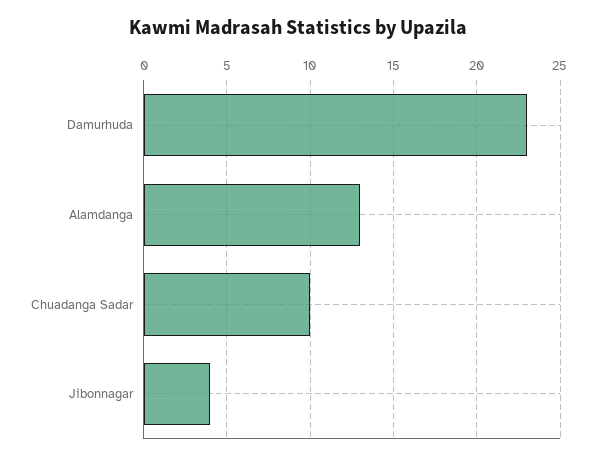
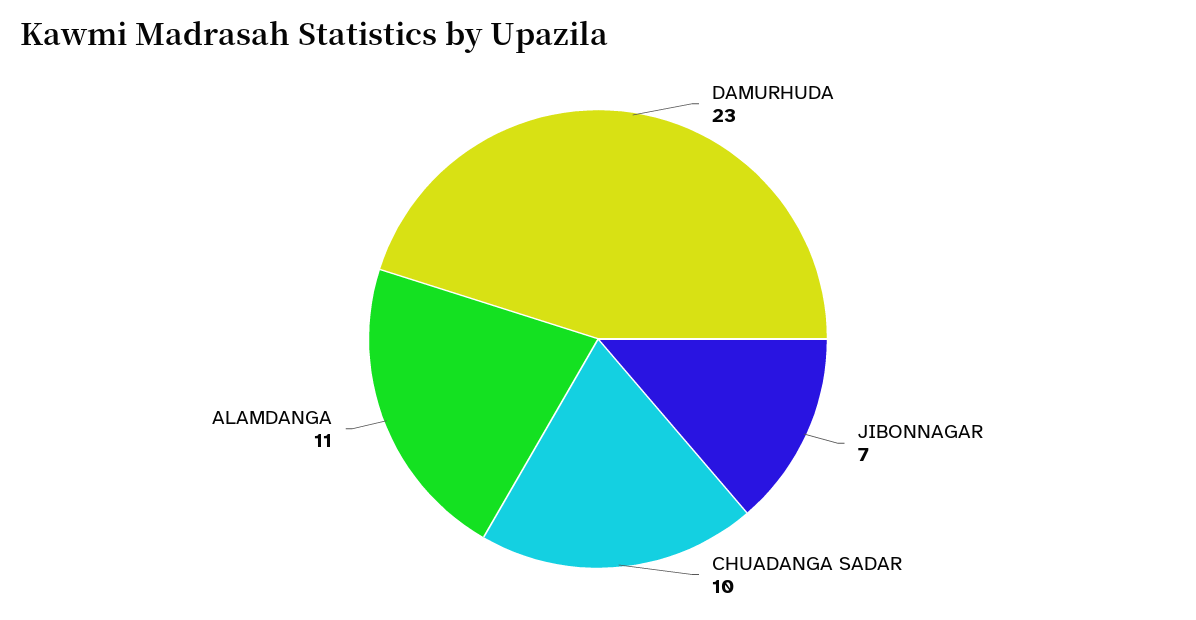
  {
    "Damurhuda": 23,
-   "Alamdanga": 13,
+   "Alamdanga": 11,
    "Chuadanga Sadar": 10,
-   "Jibonnagar": 4
+   "Jibonnagar": 7
  }

